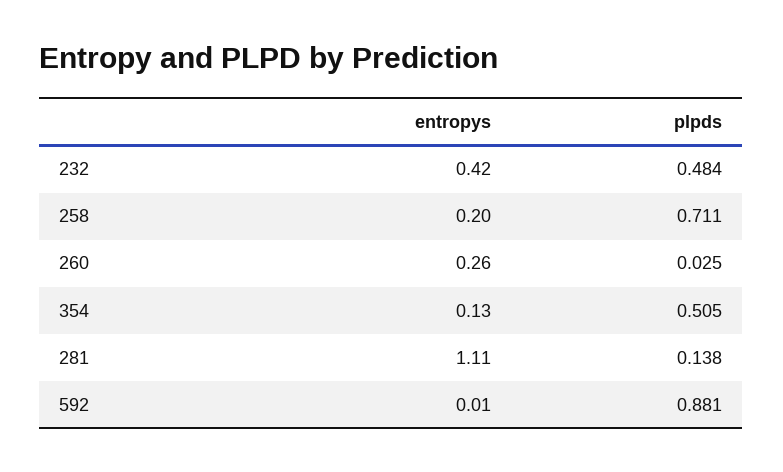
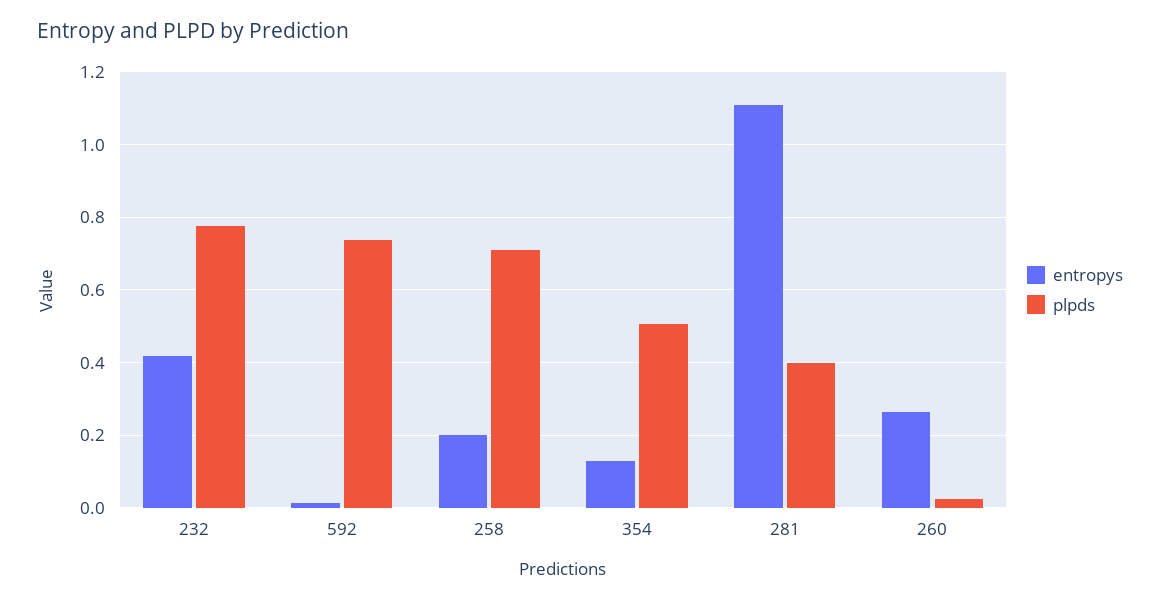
  {
    "entropys": {
      "232": 0.42,
      "258": 0.2,
      "260": 0.26,
      "354": 0.13,
      "281": 1.11,
      "592": 0.01
    },
    "plpds": {
-     "232": 0.484,
+     "232": 0.78,
      "258": 0.711,
      "260": 0.025,
      "354": 0.505,
-     "281": 0.138,
+     "281": 0.4,
-     "592": 0.881
+     "592": 0.74
    }
  }

